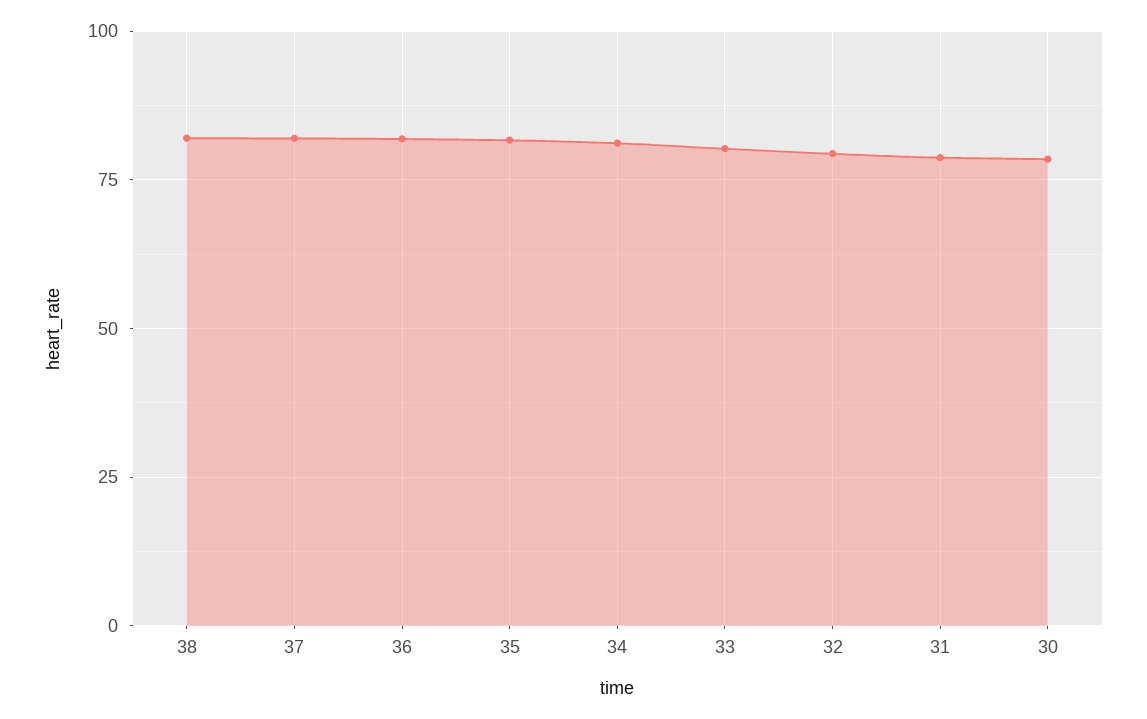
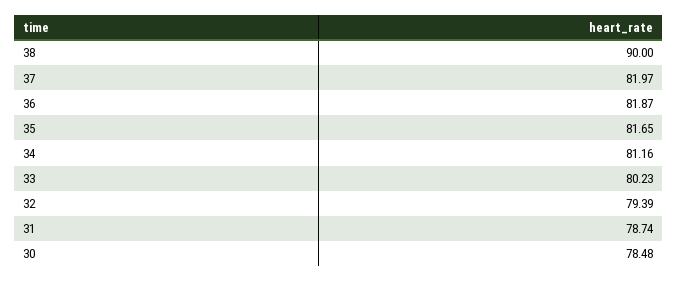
  {
-   "38": 82.5,
+   "38": 90,
    "37": 81.97,
    "36": 81.87,
    "35": 81.65,
    "34": 81.16,
    "33": 80.23,
    "32": 79.39,
    "31": 78.74,
    "30": 78.48
  }

